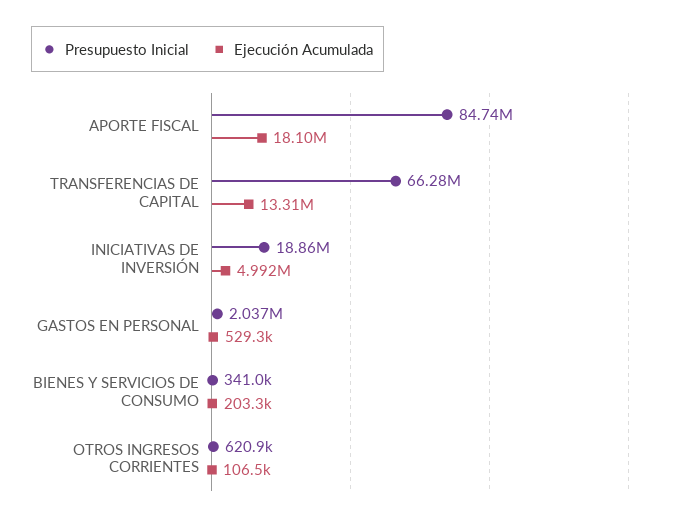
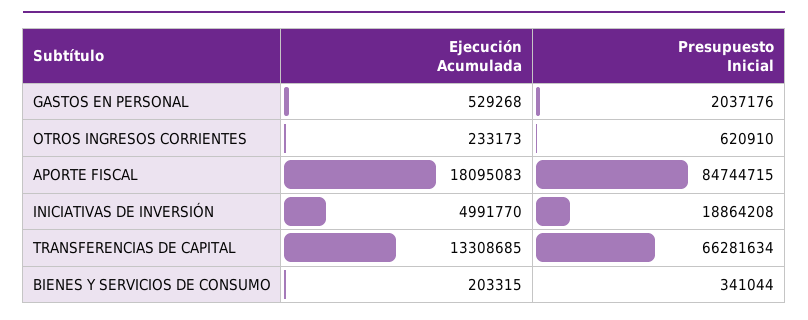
  {
    "Presupuesto Inicial": {
      "APORTE FISCAL": 84744715,
      "TRANSFERENCIAS DE CAPITAL": 66281634,
      "INICIATIVAS DE INVERSIÓN": 18864208,
      "GASTOS EN PERSONAL": 2037176,
      "BIENES Y SERVICIOS DE CONSUMO": 341044,
      "OTROS INGRESOS CORRIENTES": 620910
    },
    "Ejecución Acumulada": {
      "APORTE FISCAL": 18095083,
      "TRANSFERENCIAS DE CAPITAL": 13308685,
      "INICIATIVAS DE INVERSIÓN": 4991770,
      "GASTOS EN PERSONAL": 529268,
      "BIENES Y SERVICIOS DE CONSUMO": 203315,
-     "OTROS INGRESOS CORRIENTES": 106500
+     "OTROS INGRESOS CORRIENTES": 233173
    }
  }

